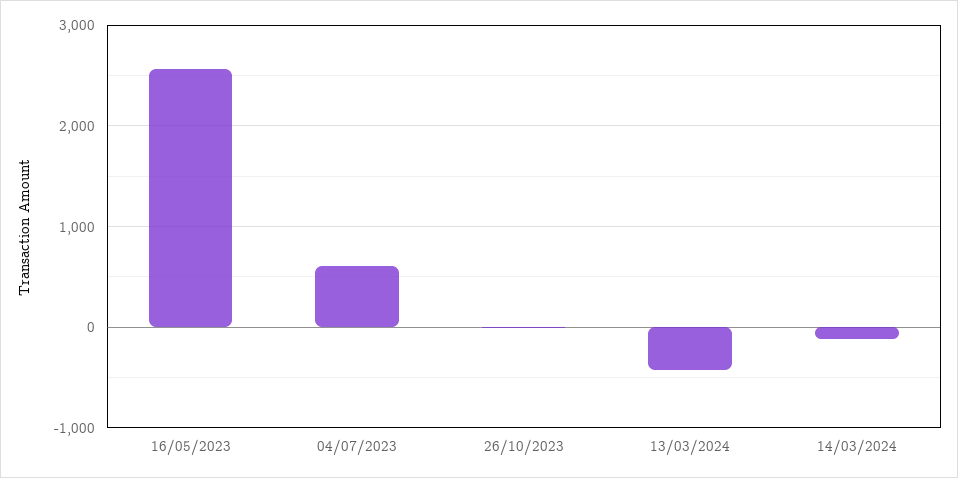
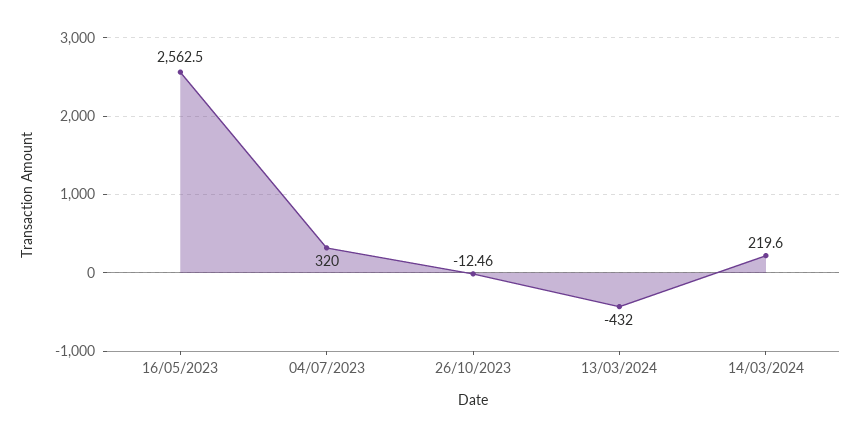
  {
    "16/05/2023": 2562.5,
-   "04/07/2023": 600,
+   "04/07/2023": 320,
    "26/10/2023": -12.46,
    "13/03/2024": -432,
-   "14/03/2024": -100
+   "14/03/2024": 219.6
  }

